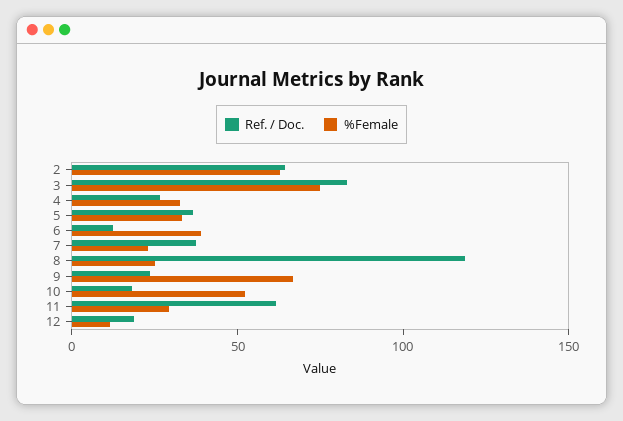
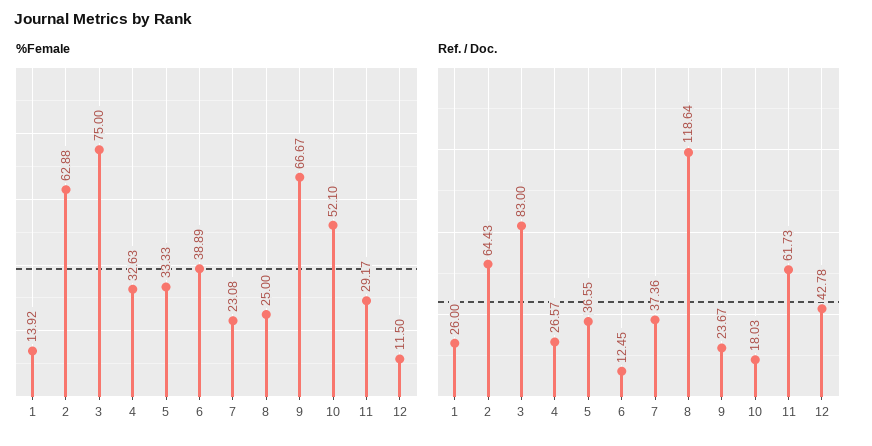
  {
    "Ref. / Doc.": {
      "2": 64.43,
      "3": 83,
      "4": 26.57,
      "5": 36.55,
      "6": 12.45,
      "7": 37.36,
      "8": 118.64,
      "9": 23.67,
      "10": 18.03,
      "11": 61.73,
-     "12": 20
+     "12": 42.78,
+     "1": 26
    },
    "%Female": {
      "2": 62.88,
      "3": 75,
      "4": 32.63,
      "5": 33.33,
      "6": 38.89,
      "7": 23.08,
      "8": 25,
      "9": 66.67,
      "10": 52.1,
      "11": 29.17,
-     "12": 11.5
+     "12": 11.5,
+     "1": 13.92
    }
  }

